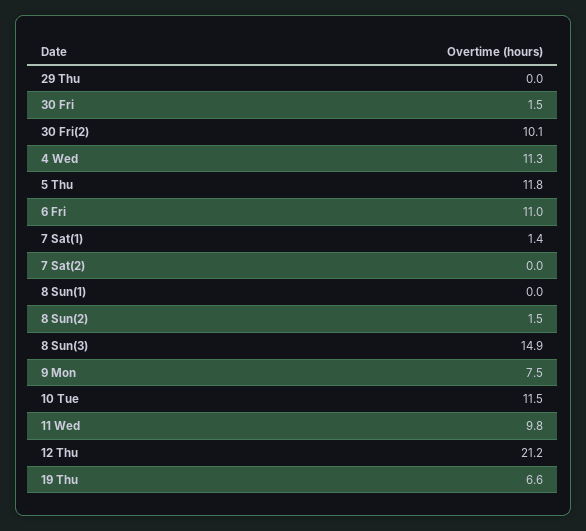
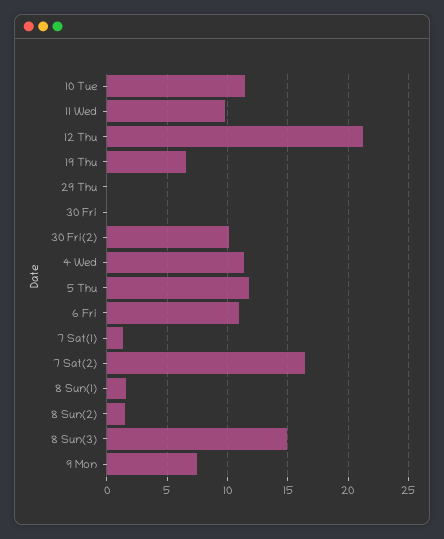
  {
    "29 Thu": 0,
-   "30 Fri": 1.5,
+   "30 Fri": 0,
    "30 Fri(2)": 10.1,
    "4 Wed": 11.3,
    "5 Thu": 11.8,
    "6 Fri": 11,
    "7 Sat(1)": 1.4,
-   "7 Sat(2)": 0,
+   "7 Sat(2)": 16.5,
-   "8 Sun(1)": 0,
+   "8 Sun(1)": 1.5,
    "8 Sun(2)": 1.5,
    "8 Sun(3)": 14.9,
    "9 Mon": 7.5,
    "10 Tue": 11.5,
    "11 Wed": 9.8,
    "12 Thu": 21.2,
    "19 Thu": 6.6
  }

